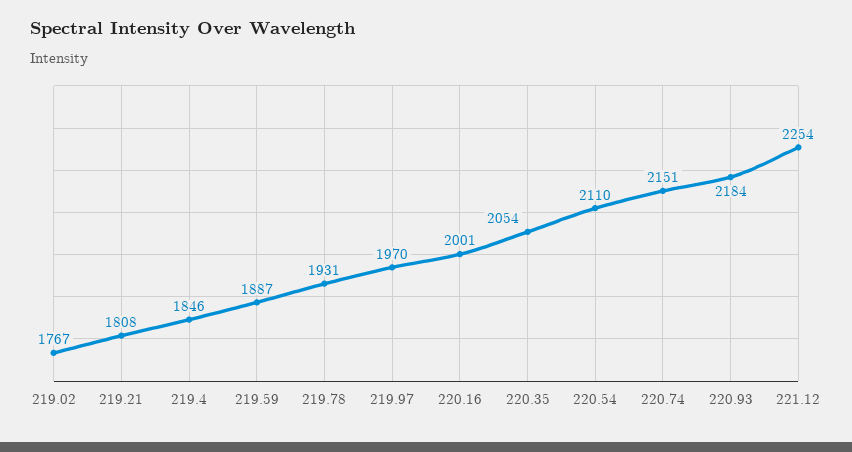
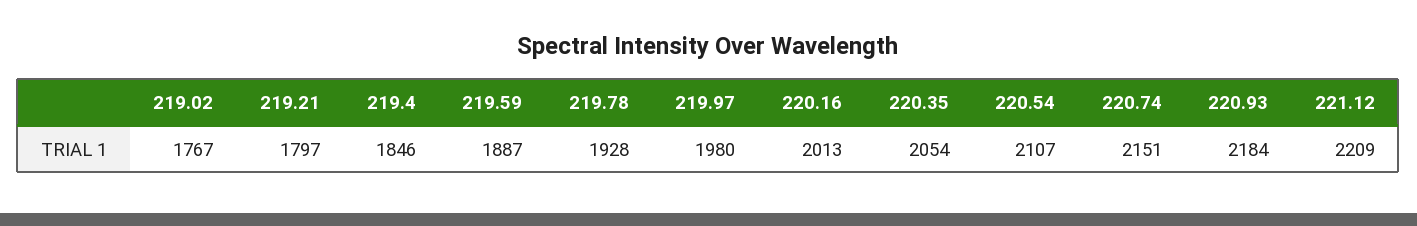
  {
    "219.02": 1767,
-   "219.21": 1808,
+   "219.21": 1797,
    "219.4": 1846,
    "219.59": 1887,
-   "219.78": 1931,
+   "219.78": 1928,
-   "219.97": 1970,
+   "219.97": 1980,
-   "220.16": 2001,
+   "220.16": 2013,
    "220.35": 2054,
-   "220.54": 2110,
+   "220.54": 2107,
    "220.74": 2151,
    "220.93": 2184,
-   "221.12": 2254
+   "221.12": 2209
  }

